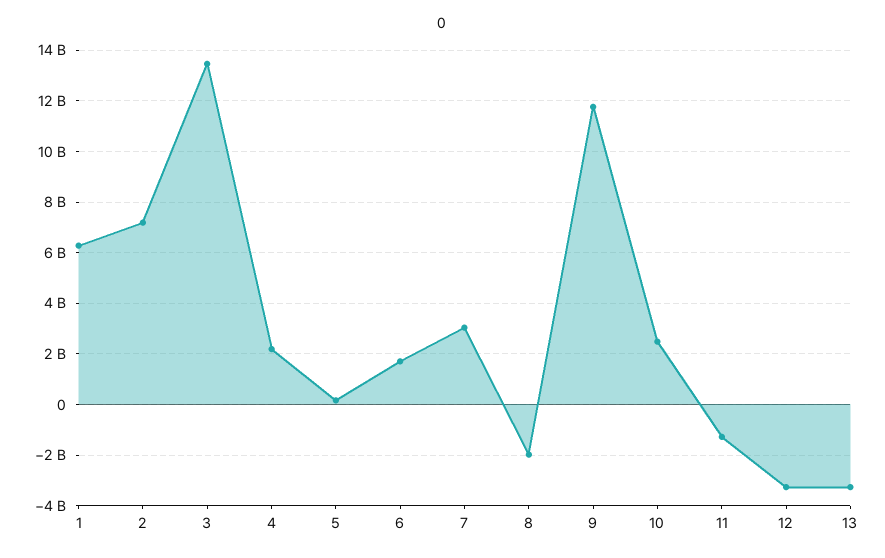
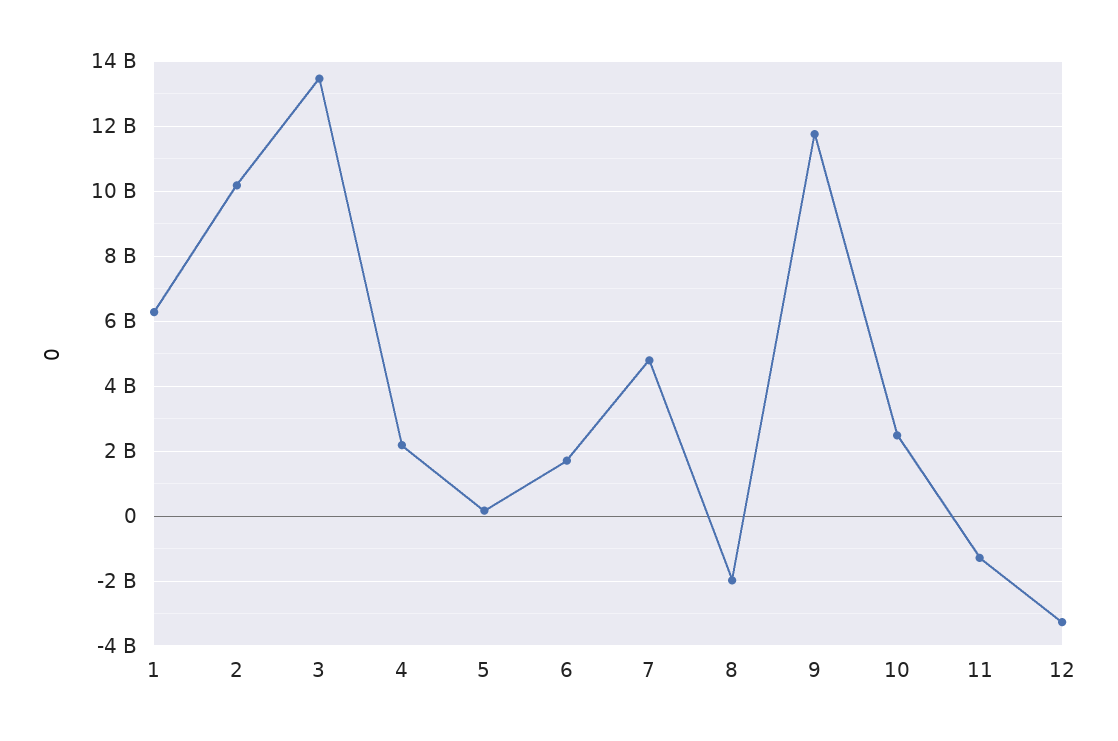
  {
    "1": 6200000000,
-   "2": 7250000000,
+   "2": 10200000000,
    "3": 13400000000,
    "4": 2200000000,
    "5": 200000000,
    "6": 1800000000,
-   "7": 3000000000,
+   "7": 4800000000,
    "8": -2000000000,
    "9": 11800000000,
    "10": 2400000000,
    "11": -1200000000,
-   "12": -3200000000,
+   "12": -3200000000
-   "13": -3250000000
  }

